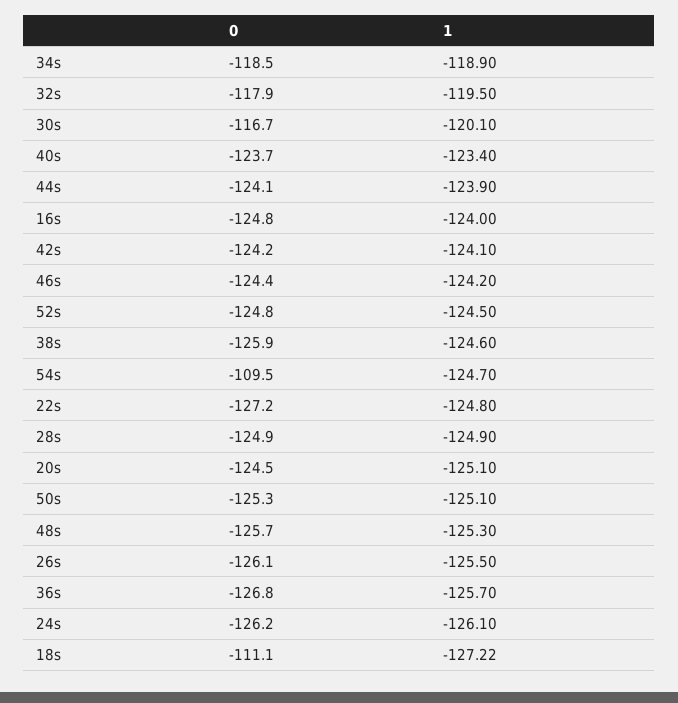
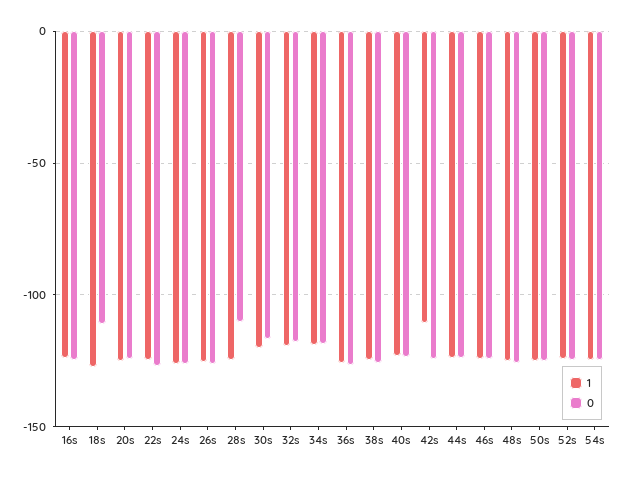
  {
    "0": {
      "34s": -118.5,
      "32s": -117.9,
      "30s": -116.7,
      "40s": -123.7,
      "44s": -124.1,
      "16s": -124.8,
      "42s": -124.2,
      "46s": -124.4,
      "52s": -124.8,
      "38s": -125.9,
-     "54s": -109.5,
+     "54s": -125,
      "22s": -127.2,
-     "28s": -124.9,
+     "28s": -110,
      "20s": -124.5,
      "50s": -125.3,
      "48s": -125.7,
      "26s": -126.1,
      "36s": -126.8,
      "24s": -126.2,
      "18s": -111.1
    },
    "1": {
      "34s": -118.9,
      "32s": -119.5,
      "30s": -120.1,
      "40s": -123.4,
      "44s": -123.9,
      "16s": -124,
-     "42s": -124.1,
+     "42s": -110,
      "46s": -124.2,
      "52s": -124.5,
      "38s": -124.6,
      "54s": -124.7,
      "22s": -124.8,
      "28s": -124.9,
      "20s": -125.1,
      "50s": -125.1,
      "48s": -125.3,
      "26s": -125.5,
      "36s": -125.7,
      "24s": -126.1,
      "18s": -127.22
    }
  }

